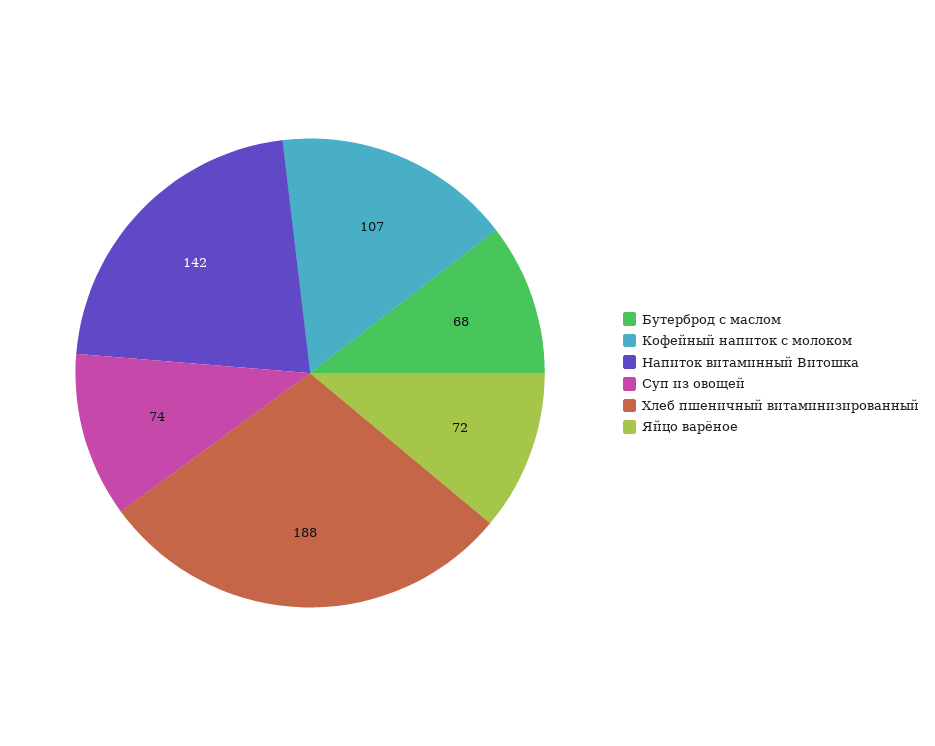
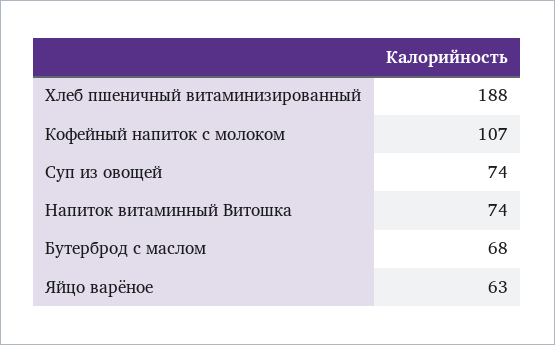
  {
    "Бутерброд с маслом": 68,
    "Кофейный напиток с молоком": 107,
-   "Напиток витаминный Витошка": 142,
+   "Напиток витаминный Витошка": 74,
    "Суп из овощей": 74,
    "Хлеб пшеничный витаминизированный": 188,
-   "Яйцо варёное": 72
+   "Яйцо варёное": 63
  }

